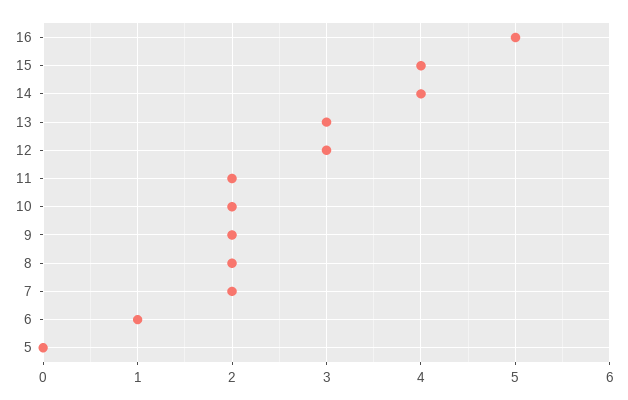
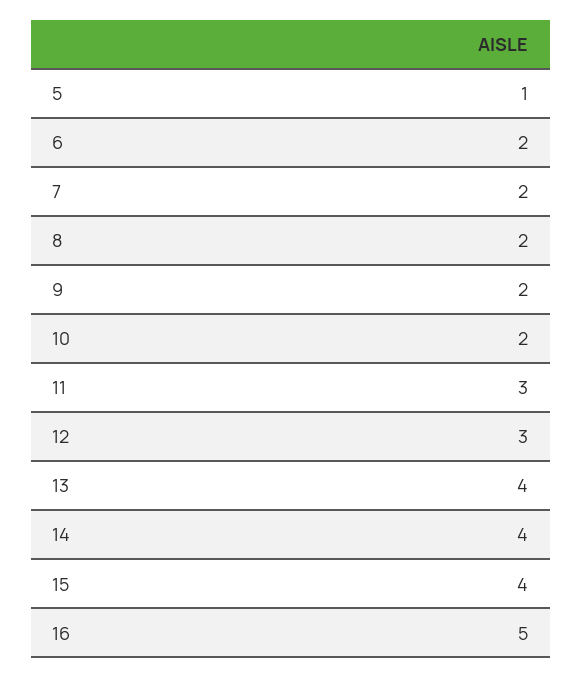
  {
    "16": 5,
    "15": 4,
    "14": 4,
-   "13": 3,
+   "13": 4,
    "12": 3,
-   "11": 2,
+   "11": 3,
    "10": 2,
    "9": 2,
    "8": 2,
    "7": 2,
-   "6": 1,
+   "6": 2,
-   "5": 0
+   "5": 1
  }

